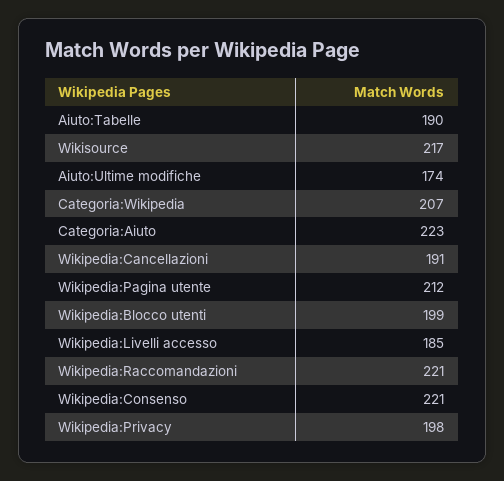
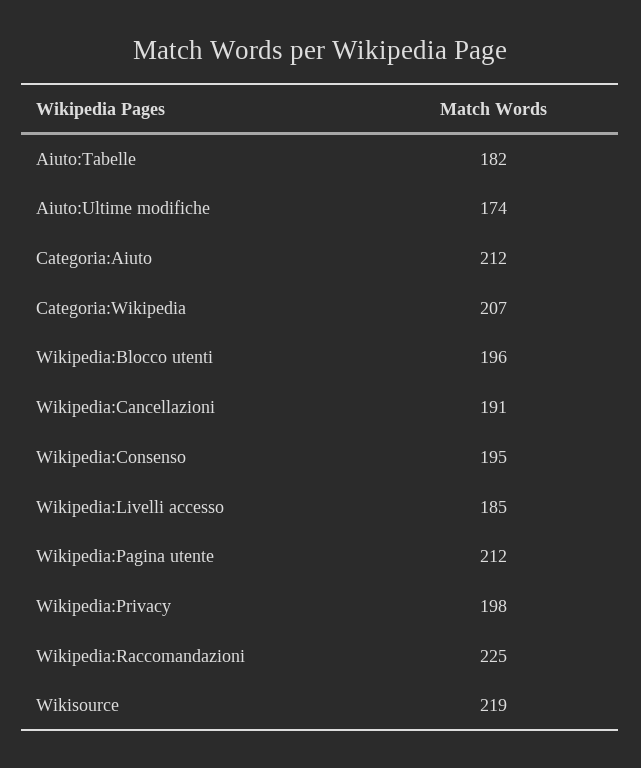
  {
-   "Aiuto:Tabelle": 190,
+   "Aiuto:Tabelle": 182,
-   "Wikisource": 217,
+   "Wikisource": 219,
    "Aiuto:Ultime modifiche": 174,
    "Categoria:Wikipedia": 207,
-   "Categoria:Aiuto": 223,
+   "Categoria:Aiuto": 212,
    "Wikipedia:Cancellazioni": 191,
    "Wikipedia:Pagina utente": 212,
-   "Wikipedia:Blocco utenti": 199,
+   "Wikipedia:Blocco utenti": 196,
    "Wikipedia:Livelli accesso": 185,
-   "Wikipedia:Raccomandazioni": 221,
+   "Wikipedia:Raccomandazioni": 225,
-   "Wikipedia:Consenso": 221,
+   "Wikipedia:Consenso": 195,
    "Wikipedia:Privacy": 198
  }

